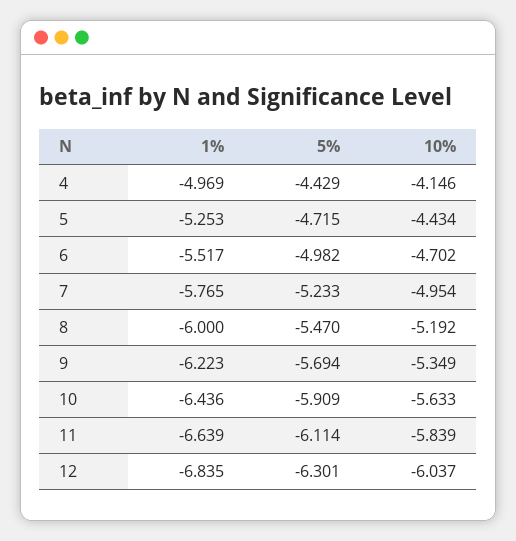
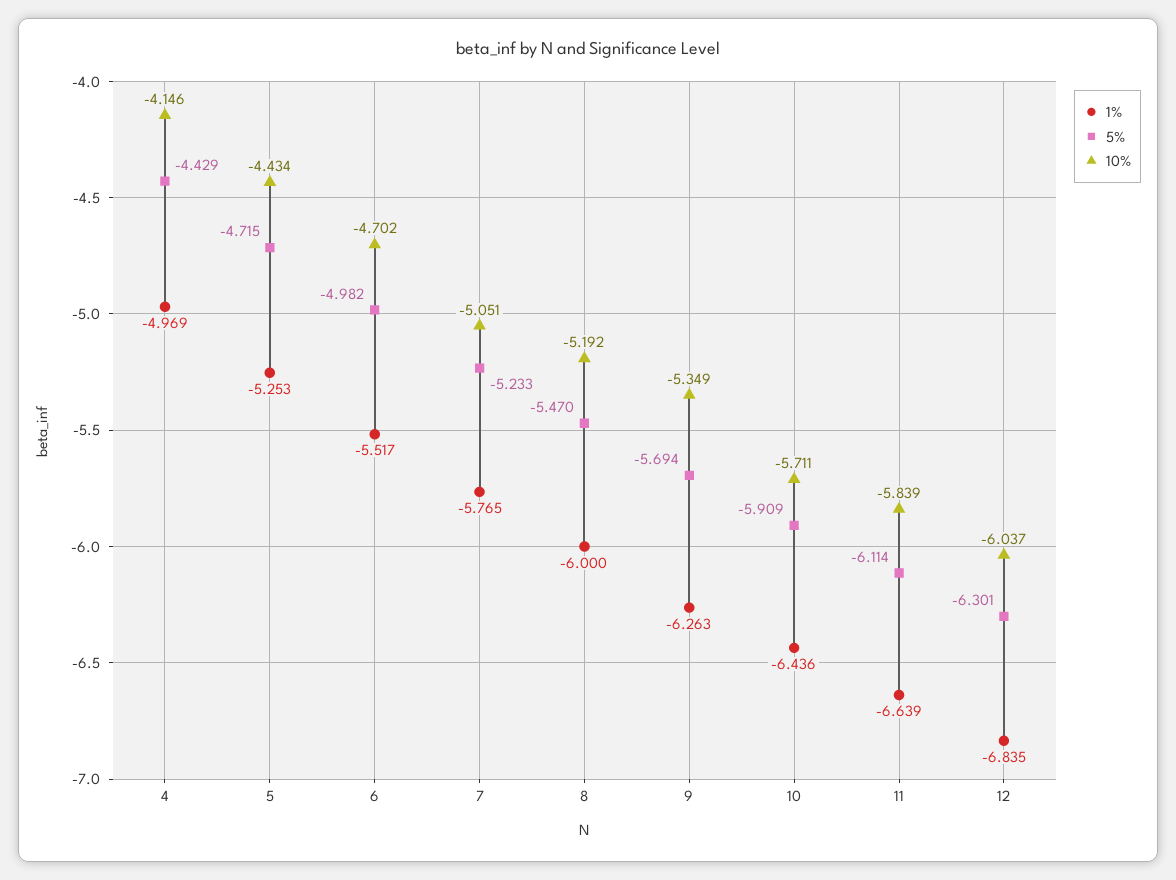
  {
    "1%": {
      "4": -4.969,
      "5": -5.253,
      "6": -5.517,
      "7": -5.765,
      "8": -6,
-     "9": -6.223,
+     "9": -6.263,
      "10": -6.436,
      "11": -6.639,
      "12": -6.835
    },
    "5%": {
      "4": -4.429,
      "5": -4.715,
      "6": -4.982,
      "7": -5.233,
      "8": -5.47,
      "9": -5.694,
      "10": -5.909,
      "11": -6.114,
      "12": -6.301
    },
    "10%": {
      "4": -4.146,
      "5": -4.434,
      "6": -4.702,
-     "7": -4.954,
+     "7": -5.051,
      "8": -5.192,
      "9": -5.349,
-     "10": -5.633,
+     "10": -5.711,
      "11": -5.839,
      "12": -6.037
    }
  }

